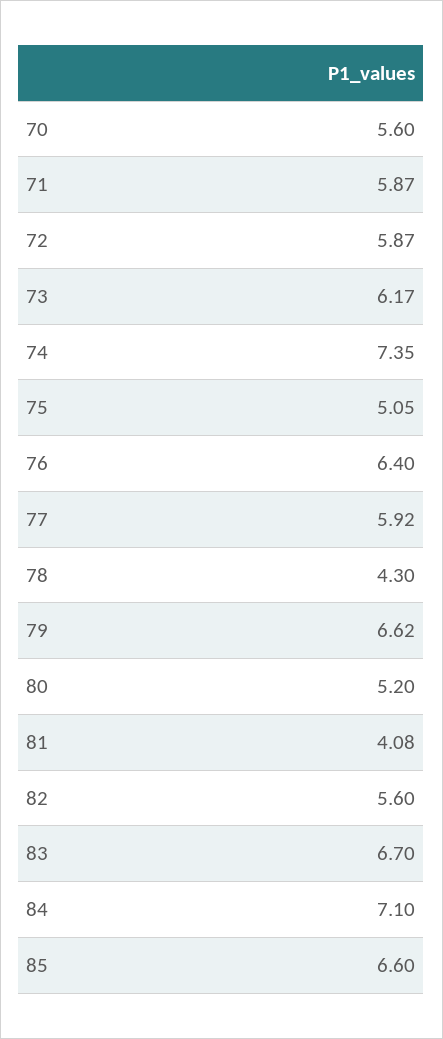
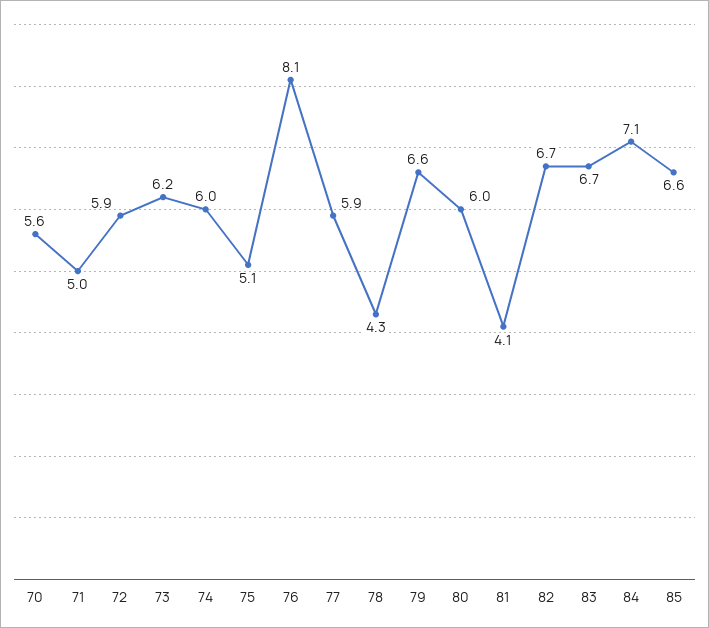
  {
    "70": 5.6,
-   "71": 5.87,
+   "71": 5,
    "72": 5.87,
    "73": 6.17,
-   "74": 7.35,
+   "74": 6,
    "75": 5.05,
-   "76": 6.4,
+   "76": 8.1,
    "77": 5.92,
    "78": 4.3,
    "79": 6.62,
-   "80": 5.2,
+   "80": 6,
    "81": 4.08,
-   "82": 5.6,
+   "82": 6.7,
    "83": 6.7,
    "84": 7.1,
    "85": 6.6
  }

